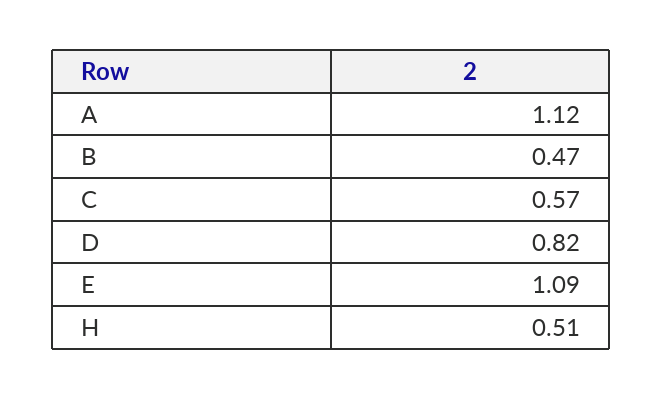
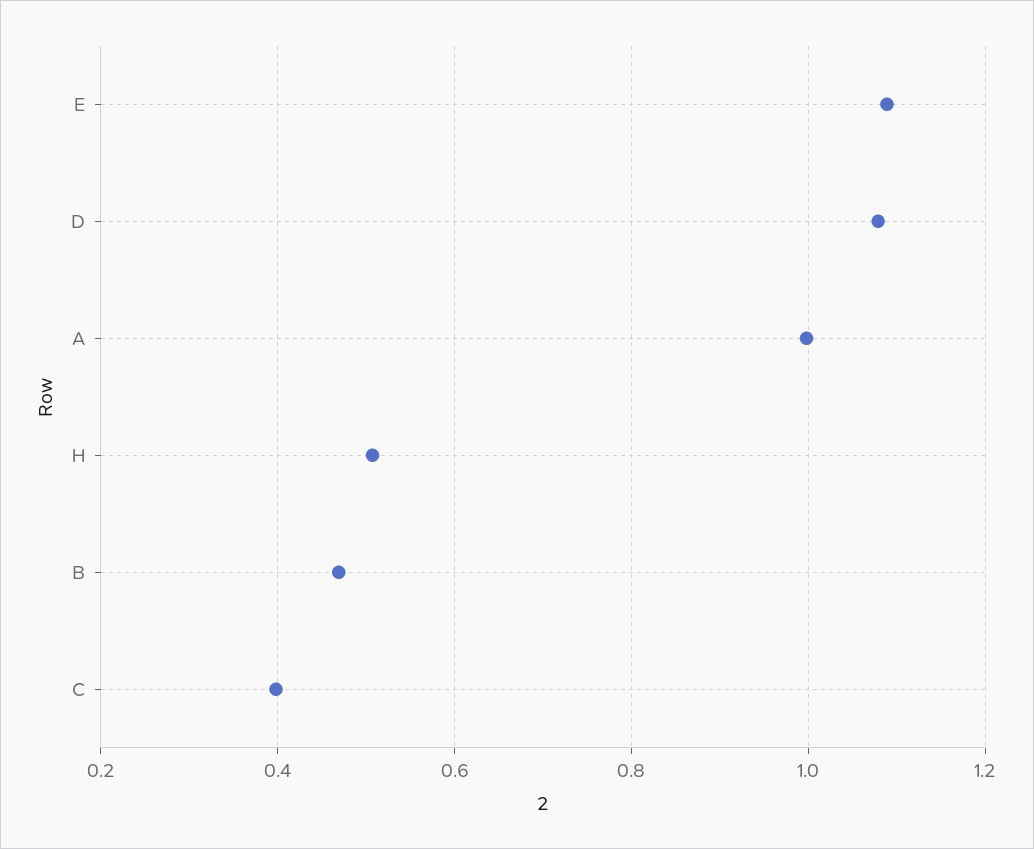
  {
-   "A": 1.12,
+   "A": 1,
    "B": 0.47,
-   "C": 0.57,
+   "C": 0.4,
-   "D": 0.82,
+   "D": 1.08,
    "E": 1.09,
    "H": 0.51
  }

